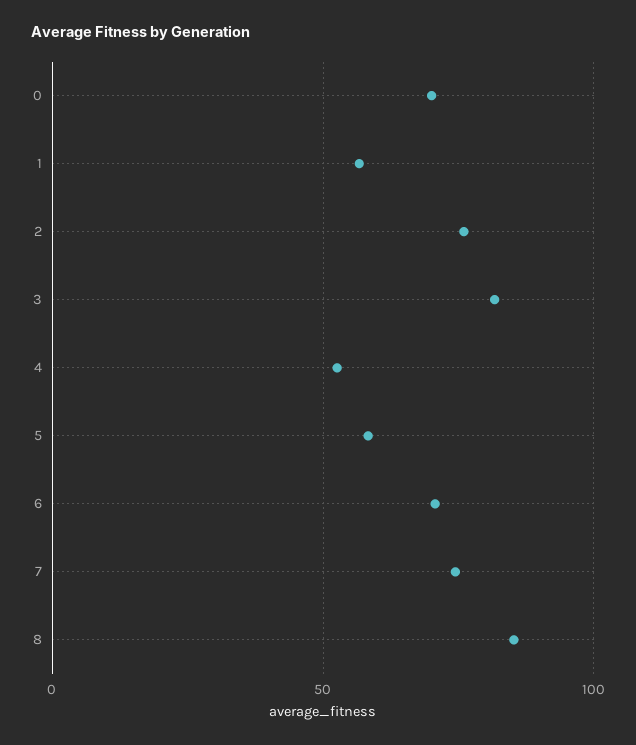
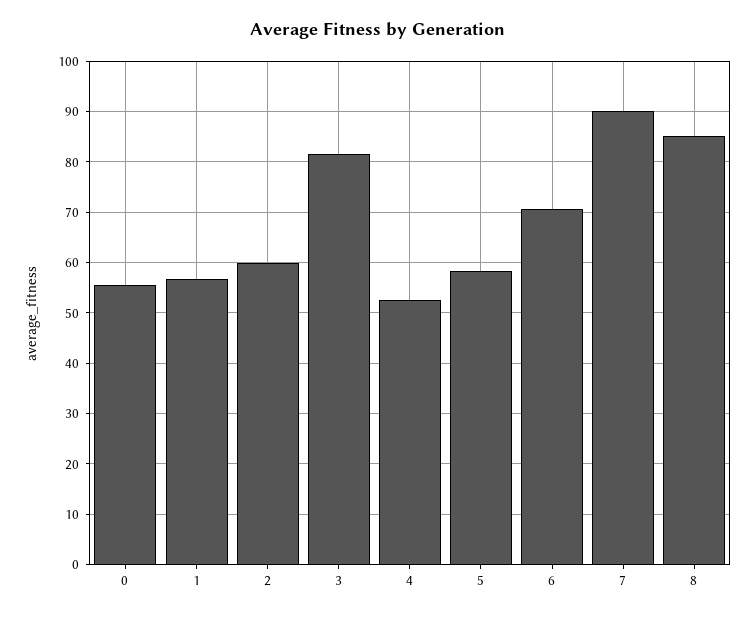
  {
-   "0": 70,
+   "0": 56,
    "1": 56,
-   "2": 75,
+   "2": 60,
    "3": 82,
    "4": 52,
    "5": 58,
    "6": 70,
-   "7": 75,
+   "7": 90,
    "8": 86
  }

